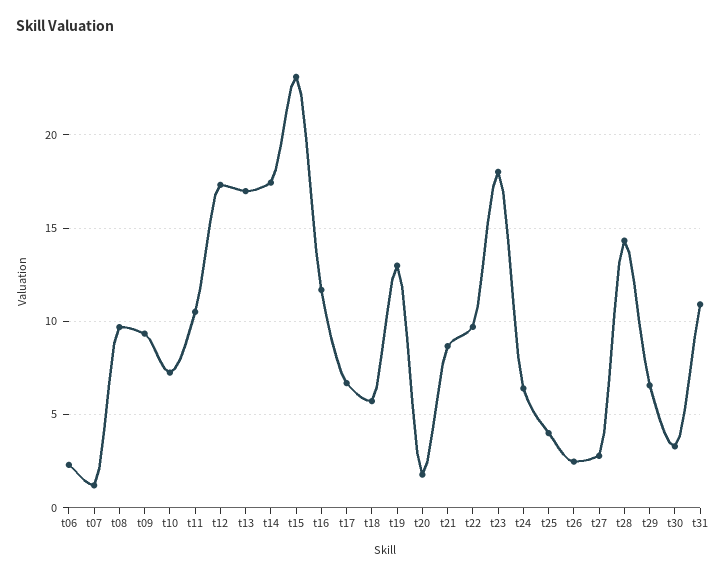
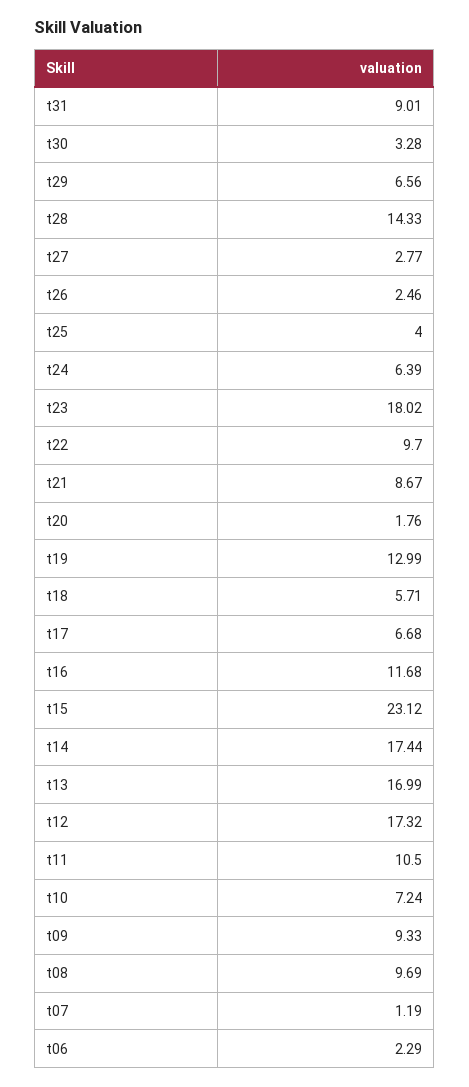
  {
    "t06": 2.29,
    "t07": 1.19,
    "t08": 9.69,
    "t09": 9.33,
    "t10": 7.24,
    "t11": 10.5,
    "t12": 17.32,
    "t13": 16.99,
    "t14": 17.44,
    "t15": 23.12,
    "t16": 11.68,
    "t17": 6.68,
    "t18": 5.71,
    "t19": 12.99,
    "t20": 1.76,
    "t21": 8.67,
    "t22": 9.7,
    "t23": 18.02,
    "t24": 6.39,
    "t25": 4,
    "t26": 2.46,
    "t27": 2.77,
    "t28": 14.33,
    "t29": 6.56,
    "t30": 3.28,
-   "t31": 11
+   "t31": 9.01
  }

